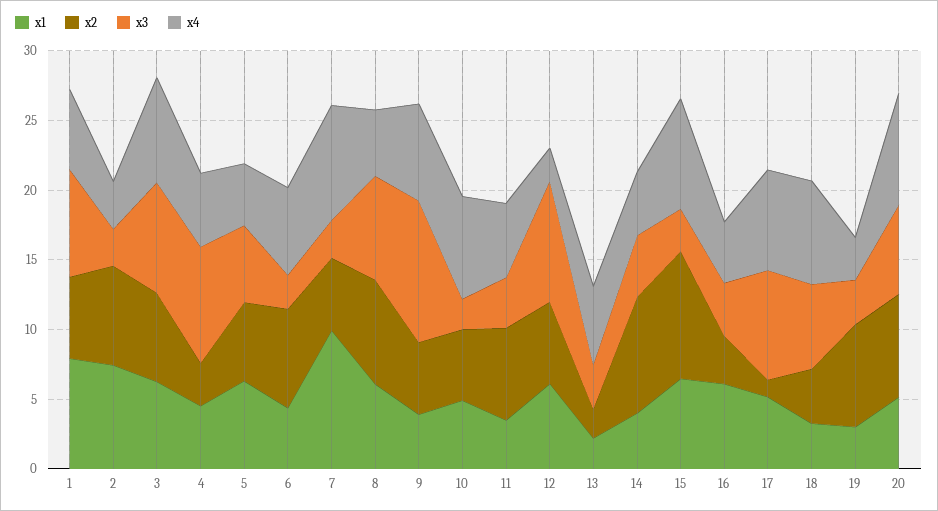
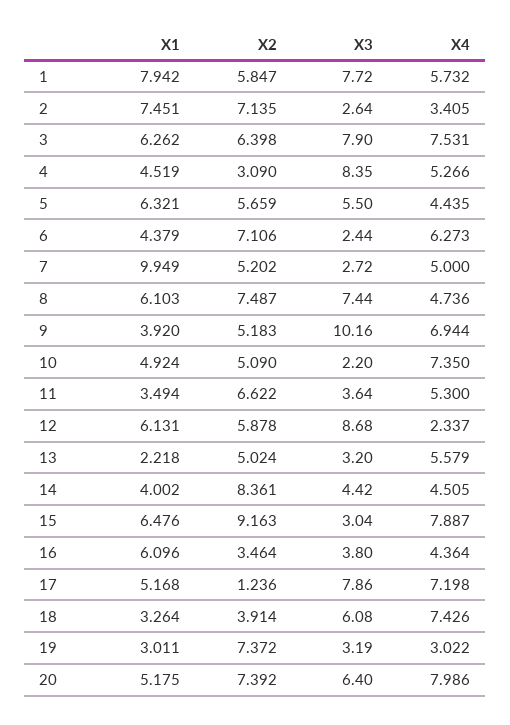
  {
    "x1": {
      "1": 7.942,
      "2": 7.451,
      "3": 6.262,
      "4": 4.519,
      "5": 6.321,
      "6": 4.379,
      "7": 9.949,
      "8": 6.103,
      "9": 3.92,
      "10": 4.924,
      "11": 3.494,
      "12": 6.131,
      "13": 2.218,
      "14": 4.002,
      "15": 6.476,
      "16": 6.096,
      "17": 5.168,
      "18": 3.264,
      "19": 3.011,
      "20": 5.175
    },
    "x2": {
      "1": 5.847,
      "2": 7.135,
      "3": 6.398,
      "4": 3.09,
      "5": 5.659,
      "6": 7.106,
      "7": 5.202,
      "8": 7.487,
      "9": 5.183,
      "10": 5.09,
      "11": 6.622,
      "12": 5.878,
-     "13": 2,
+     "13": 5.024,
      "14": 8.361,
      "15": 9.163,
      "16": 3.464,
      "17": 1.236,
      "18": 3.914,
      "19": 7.372,
      "20": 7.392
    },
    "x3": {
      "1": 7.72,
      "2": 2.64,
      "3": 7.9,
      "4": 8.35,
      "5": 5.5,
      "6": 2.44,
      "7": 2.72,
      "8": 7.44,
      "9": 10.16,
      "10": 2.2,
      "11": 3.64,
      "12": 8.68,
      "13": 3.2,
      "14": 4.42,
      "15": 3.04,
      "16": 3.8,
      "17": 7.86,
      "18": 6.08,
      "19": 3.19,
      "20": 6.4
    },
    "x4": {
      "1": 5.732,
      "2": 3.405,
      "3": 7.531,
      "4": 5.266,
      "5": 4.435,
      "6": 6.273,
-     "7": 8,
+     "7": 5,
      "8": 4.736,
      "9": 6.944,
      "10": 7.35,
      "11": 5.3,
      "12": 2.337,
      "13": 5.579,
      "14": 4.505,
      "15": 7.887,
      "16": 4.364,
      "17": 7.198,
      "18": 7.426,
      "19": 3.022,
      "20": 7.986
    }
  }

